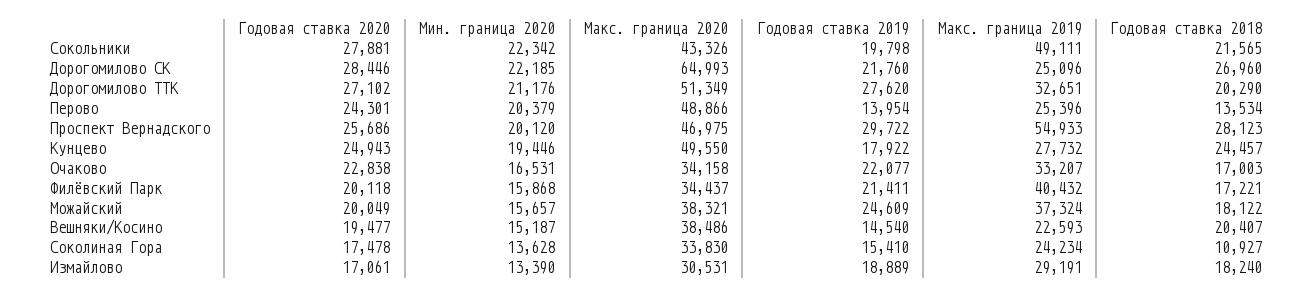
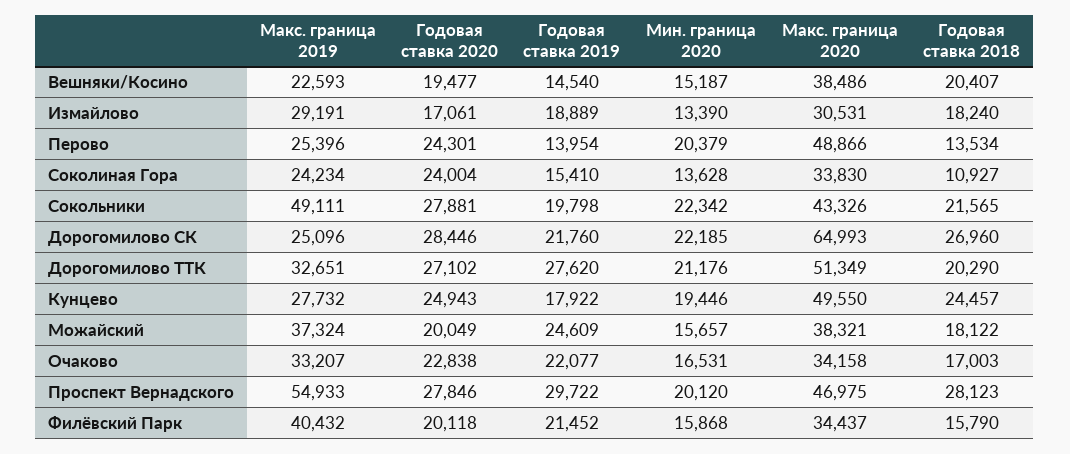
  {
    "Годовая ставка 2020": {
      "Сокольники": 27881,
      "Дорогомилово СК": 28446,
      "Дорогомилово ТТК": 27102,
      "Перово": 24301,
-     "Проспект Вернадского": 25686,
+     "Проспект Вернадского": 27846,
      "Кунцево": 24943,
      "Очаково": 22838,
      "Филёвский Парк": 20118,
      "Можайский": 20049,
      "Вешняки/Косино": 19477,
-     "Соколиная Гора": 17478,
+     "Соколиная Гора": 24004,
      "Измайлово": 17061
    },
    "Мин. граница 2020": {
      "Сокольники": 22342,
      "Дорогомилово СК": 22185,
      "Дорогомилово ТТК": 21176,
      "Перово": 20379,
      "Проспект Вернадского": 20120,
      "Кунцево": 19446,
      "Очаково": 16531,
      "Филёвский Парк": 15868,
      "Можайский": 15657,
      "Вешняки/Косино": 15187,
      "Соколиная Гора": 13628,
      "Измайлово": 13390
    },
    "Макс. граница 2020": {
      "Сокольники": 43326,
      "Дорогомилово СК": 64993,
      "Дорогомилово ТТК": 51349,
      "Перово": 48866,
      "Проспект Вернадского": 46975,
      "Кунцево": 49550,
      "Очаково": 34158,
      "Филёвский Парк": 34437,
      "Можайский": 38321,
      "Вешняки/Косино": 38486,
      "Соколиная Гора": 33830,
      "Измайлово": 30531
    },
    "Годовая ставка 2019": {
      "Сокольники": 19798,
      "Дорогомилово СК": 21760,
      "Дорогомилово ТТК": 27620,
      "Перово": 13954,
      "Проспект Вернадского": 29722,
      "Кунцево": 17922,
      "Очаково": 22077,
-     "Филёвский Парк": 21411,
+     "Филёвский Парк": 21452,
      "Можайский": 24609,
      "Вешняки/Косино": 14540,
      "Соколиная Гора": 15410,
      "Измайлово": 18889
    },
    "Макс. граница 2019": {
      "Сокольники": 49111,
      "Дорогомилово СК": 25096,
      "Дорогомилово ТТК": 32651,
      "Перово": 25396,
      "Проспект Вернадского": 54933,
      "Кунцево": 27732,
      "Очаково": 33207,
      "Филёвский Парк": 40432,
      "Можайский": 37324,
      "Вешняки/Косино": 22593,
      "Соколиная Гора": 24234,
      "Измайлово": 29191
    },
    "Годовая ставка 2018": {
      "Сокольники": 21565,
      "Дорогомилово СК": 26960,
      "Дорогомилово ТТК": 20290,
      "Перово": 13534,
      "Проспект Вернадского": 28123,
      "Кунцево": 24457,
      "Очаково": 17003,
-     "Филёвский Парк": 17221,
+     "Филёвский Парк": 15790,
      "Можайский": 18122,
      "Вешняки/Косино": 20407,
      "Соколиная Гора": 10927,
      "Измайлово": 18240
    }
  }

